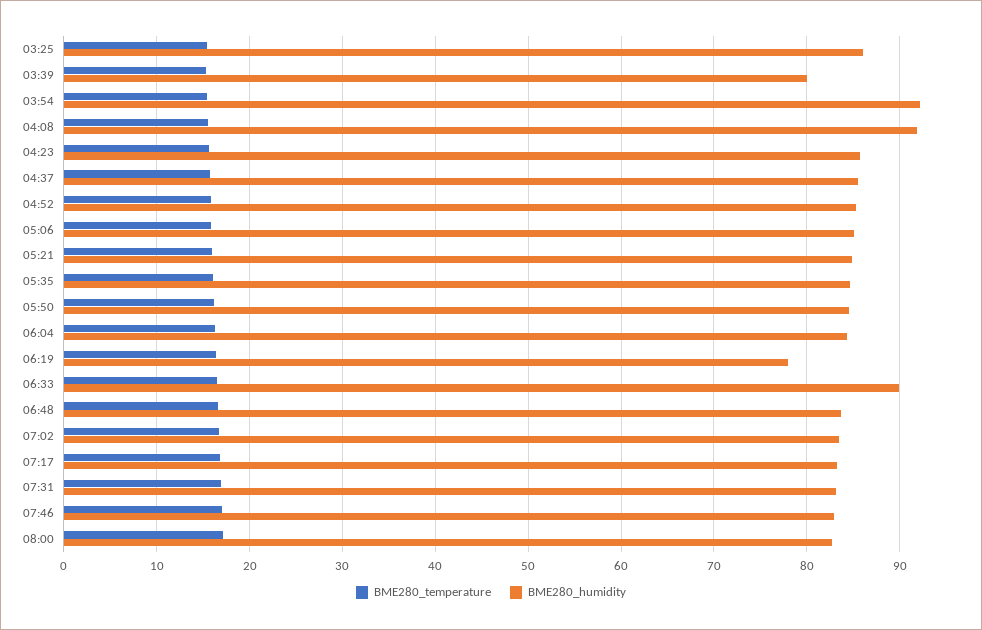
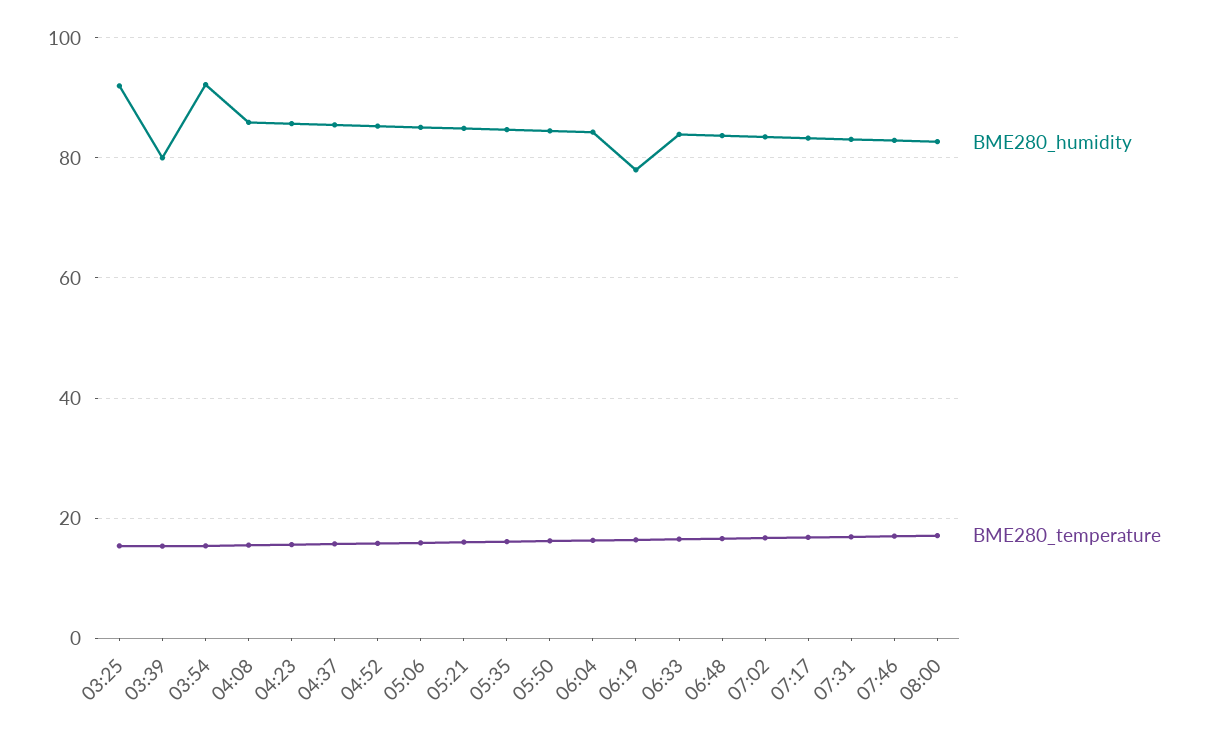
  {
    "BME280_temperature": {
      "03:25": 15,
      "03:39": 15,
      "03:54": 15,
      "04:08": 16,
      "04:23": 16,
      "04:37": 16,
      "04:52": 16,
      "05:06": 16,
      "05:21": 16,
      "05:35": 16,
      "05:50": 16,
      "06:04": 16,
      "06:19": 16,
      "06:33": 17,
      "06:48": 17,
      "07:02": 17,
      "07:17": 17,
      "07:31": 17,
      "07:46": 17,
      "08:00": 17
    },
    "BME280_humidity": {
-     "03:25": 86,
+     "03:25": 92,
      "03:39": 80,
      "03:54": 92,
-     "04:08": 92,
+     "04:08": 86,
      "04:23": 86,
      "04:37": 86,
      "04:52": 85,
      "05:06": 85,
      "05:21": 85,
      "05:35": 85,
      "05:50": 85,
      "06:04": 84,
      "06:19": 78,
-     "06:33": 90,
+     "06:33": 84,
      "06:48": 84,
      "07:02": 84,
      "07:17": 83,
      "07:31": 83,
      "07:46": 83,
      "08:00": 83
    }
  }

